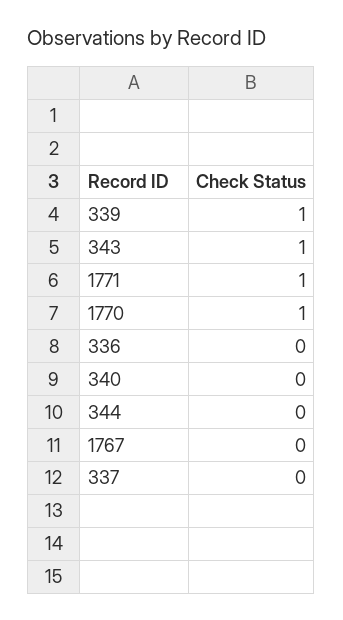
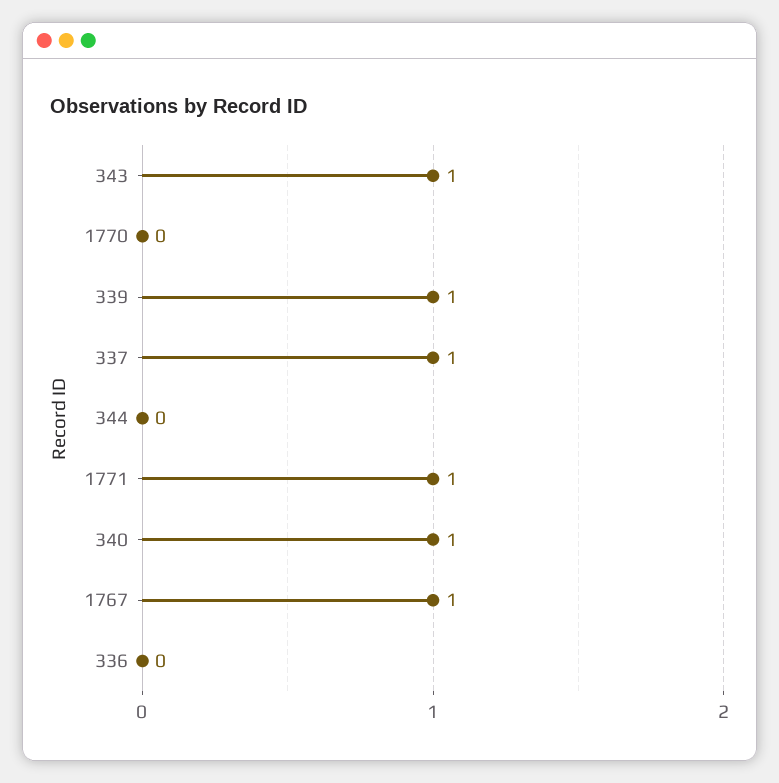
  {
    "339": 1,
    "343": 1,
    "1771": 1,
-   "1770": 1,
+   "1770": 0,
    "336": 0,
-   "340": 0,
+   "340": 1,
    "344": 0,
-   "1767": 0,
+   "1767": 1,
-   "337": 0
+   "337": 1
  }

